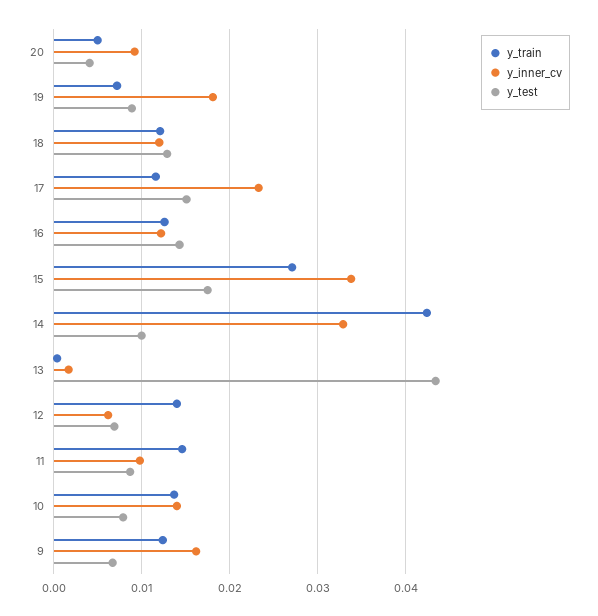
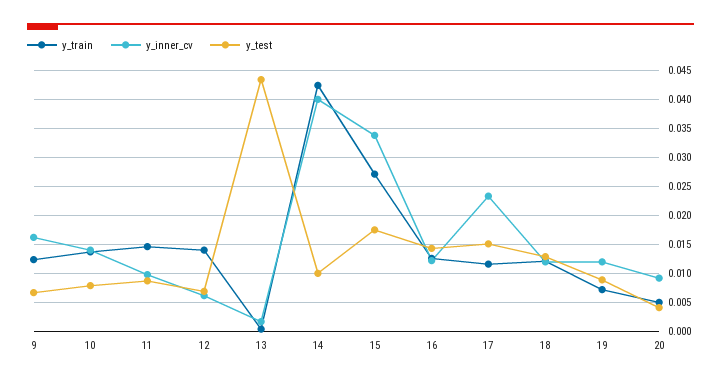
  {
    "y_train": {
      "20": 0.005,
      "19": 0.007,
      "18": 0.012,
      "17": 0.012,
      "16": 0.013,
      "15": 0.027,
      "14": 0.042,
      "13": 0,
      "12": 0.014,
      "11": 0.015,
      "10": 0.014,
      "9": 0.012
    },
    "y_inner_cv": {
      "20": 0.009,
-     "19": 0.018,
+     "19": 0.0125,
      "18": 0.012,
      "17": 0.023,
      "16": 0.012,
      "15": 0.034,
-     "14": 0.033,
+     "14": 0.04,
      "13": 0.002,
      "12": 0.006,
      "11": 0.01,
      "10": 0.014,
      "9": 0.016
    },
    "y_test": {
      "20": 0.004,
      "19": 0.009,
      "18": 0.013,
      "17": 0.015,
      "16": 0.014,
      "15": 0.018,
      "14": 0.01,
      "13": 0.043,
      "12": 0.007,
      "11": 0.009,
      "10": 0.008,
      "9": 0.007
    }
  }

